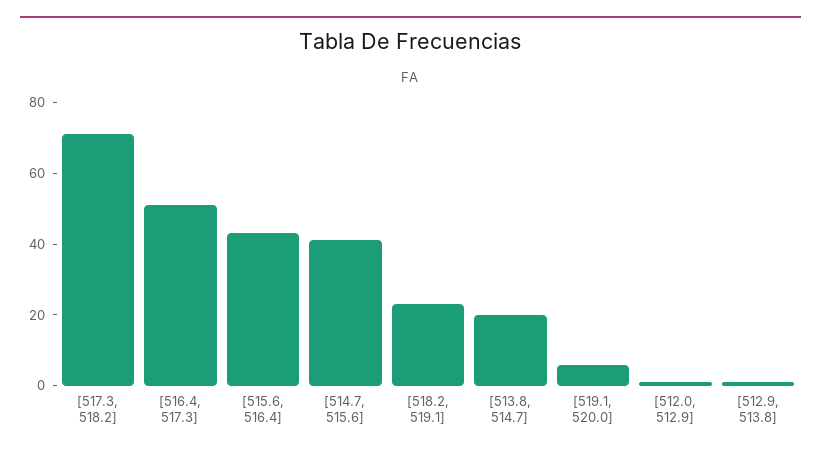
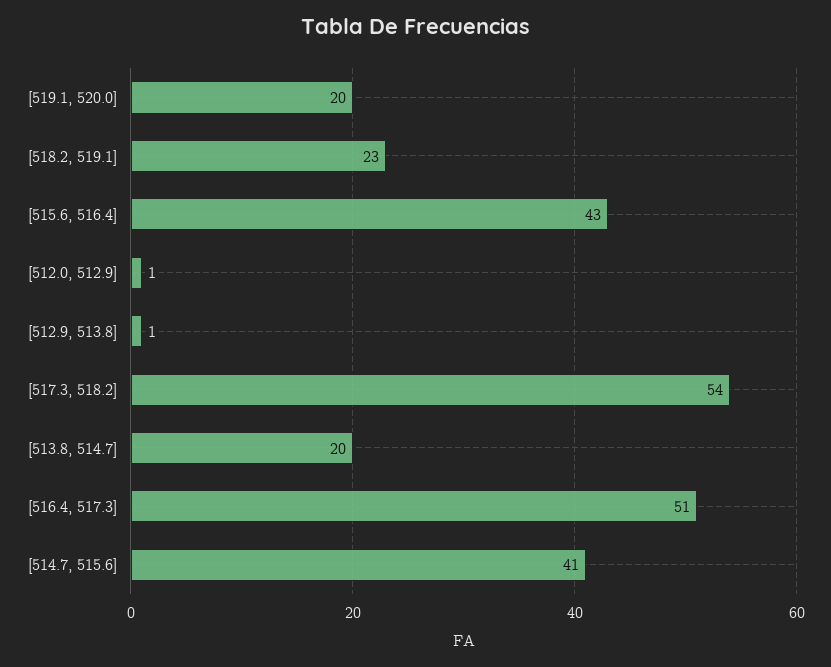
  {
-   "[517.3, 518.2]": 70,
+   "[517.3, 518.2]": 54,
    "[516.4, 517.3]": 51,
    "[515.6, 516.4]": 43,
    "[514.7, 515.6]": 41,
    "[518.2, 519.1]": 23,
    "[513.8, 514.7]": 20,
-   "[519.1, 520.0]": 5,
+   "[519.1, 520.0]": 20,
    "[512.0, 512.9]": 1,
    "[512.9, 513.8]": 1
  }

